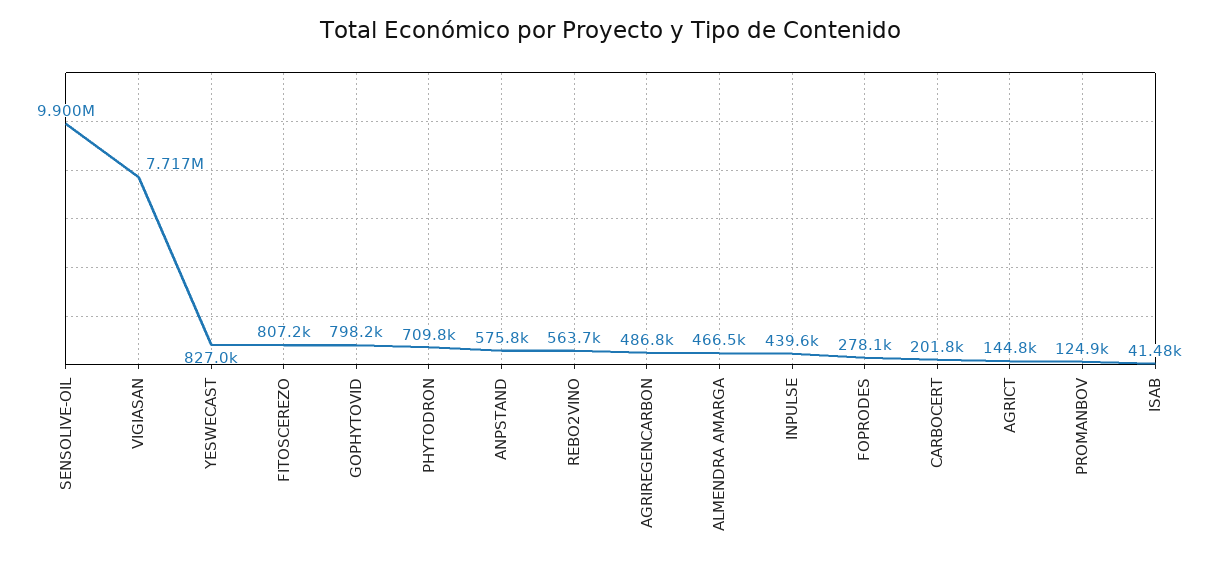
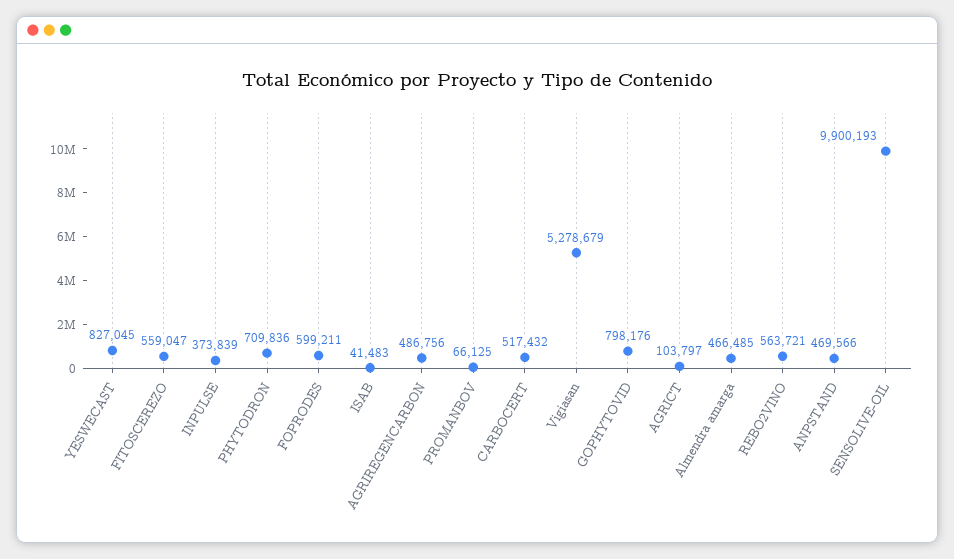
  {
    "SENSOLIVE-OIL": 9900193,
-   "VIGIASAN": 7717000,
+   "VIGIASAN": 5278679,
    "YESWECAST": 827045,
-   "FITOSCEREZO": 807200,
+   "FITOSCEREZO": 559047,
    "GOPHYTOVID": 798176,
    "PHYTODRON": 709836,
-   "ANPSTAND": 575800,
+   "ANPSTAND": 469566,
    "REBO2VINO": 563721,
    "AGRIREGENCARBON": 486756,
    "ALMENDRA AMARGA": 466485,
-   "INPULSE": 439600,
+   "INPULSE": 373839,
-   "FOPRODES": 278100,
+   "FOPRODES": 599211,
-   "CARBOCERT": 201800,
+   "CARBOCERT": 517432,
-   "AGRICT": 144800,
+   "AGRICT": 103797,
-   "PROMANBOV": 124900,
+   "PROMANBOV": 66125,
    "ISAB": 41483
  }

